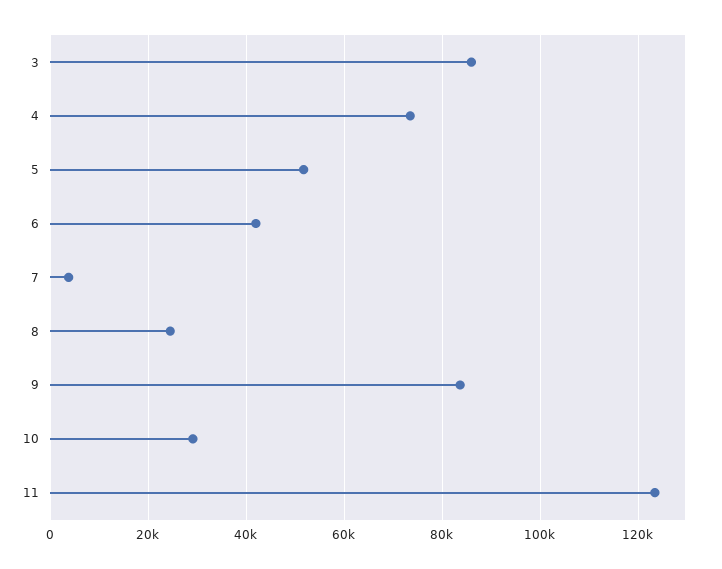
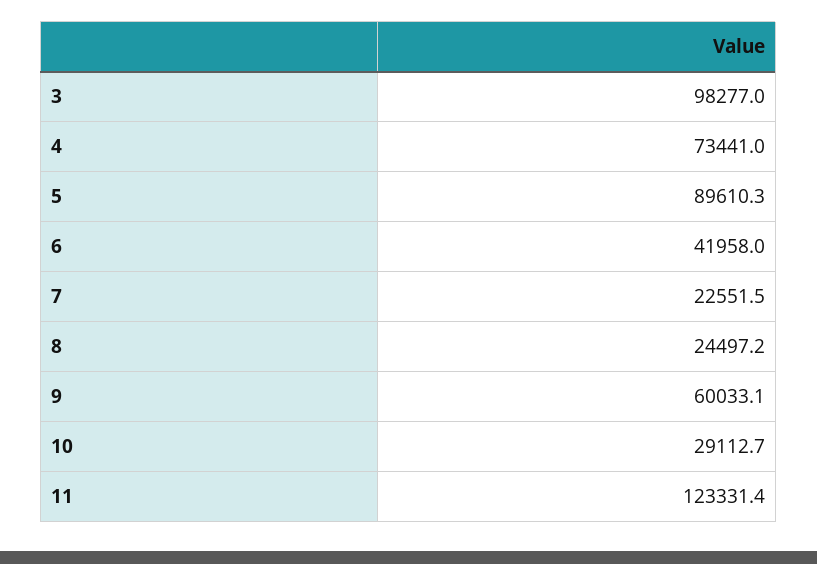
  {
-   "3": 86000,
+   "3": 98277,
    "4": 73441,
-   "5": 52000,
+   "5": 89610.3,
    "6": 41958,
-   "7": 4000,
+   "7": 22551.5,
    "8": 24497.2,
-   "9": 84000,
+   "9": 60033.1,
    "10": 29112.7,
    "11": 123331.4
  }

